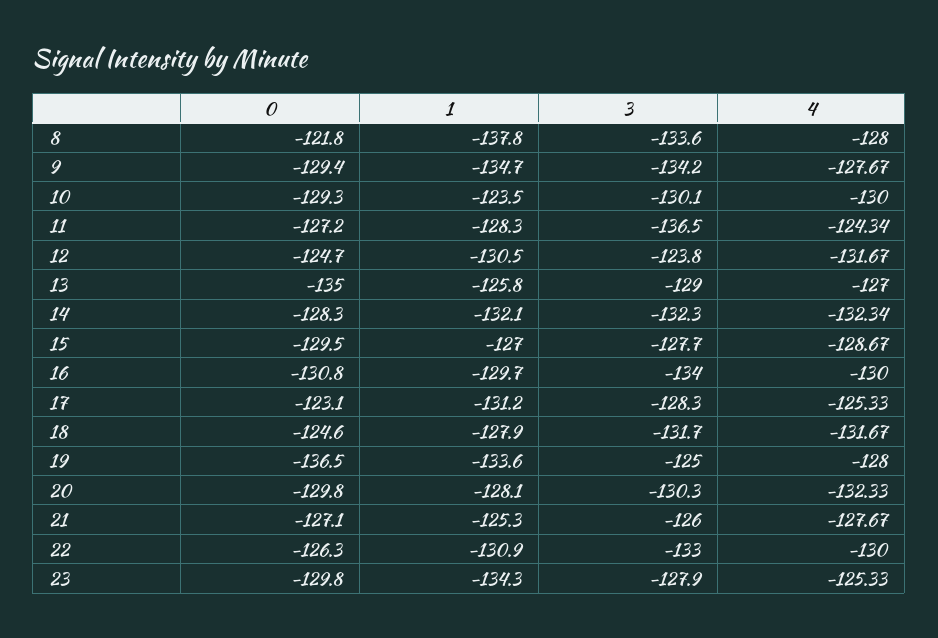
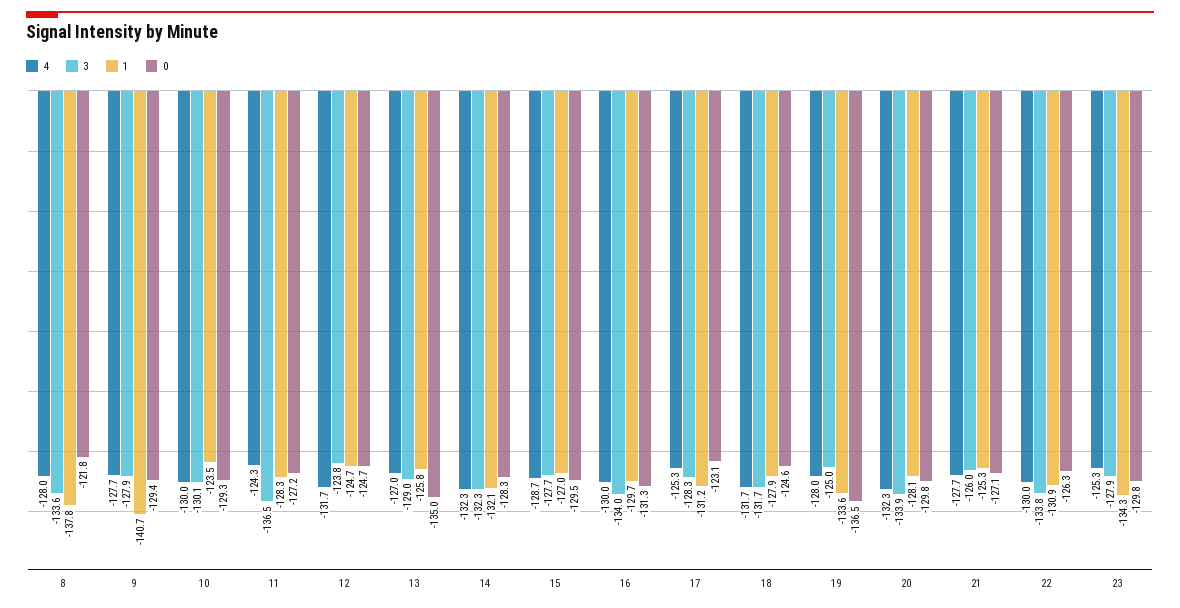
  {
    "0": {
      "8": -121.8,
      "9": -129.4,
      "10": -129.3,
      "11": -127.2,
      "12": -124.7,
      "13": -135,
      "14": -128.3,
      "15": -129.5,
-     "16": -130.8,
+     "16": -131.3,
      "17": -123.1,
      "18": -124.6,
      "19": -136.5,
      "20": -129.8,
      "21": -127.1,
      "22": -126.3,
      "23": -129.8
    },
    "1": {
      "8": -137.8,
-     "9": -134.7,
+     "9": -140.7,
      "10": -123.5,
      "11": -128.3,
-     "12": -130.5,
+     "12": -124.7,
      "13": -125.8,
      "14": -132.1,
      "15": -127,
      "16": -129.7,
      "17": -131.2,
      "18": -127.9,
      "19": -133.6,
      "20": -128.1,
      "21": -125.3,
      "22": -130.9,
      "23": -134.3
    },
    "3": {
      "8": -133.6,
-     "9": -134.2,
+     "9": -127.9,
      "10": -130.1,
      "11": -136.5,
      "12": -123.8,
      "13": -129,
      "14": -132.3,
      "15": -127.7,
      "16": -134,
      "17": -128.3,
      "18": -131.7,
      "19": -125,
-     "20": -130.3,
+     "20": -133.9,
      "21": -126,
-     "22": -133,
+     "22": -133.8,
      "23": -127.9
    },
    "4": {
      "8": -128,
      "9": -127.67,
      "10": -130,
      "11": -124.34,
      "12": -131.67,
      "13": -127,
      "14": -132.34,
      "15": -128.67,
      "16": -130,
      "17": -125.33,
      "18": -131.67,
      "19": -128,
      "20": -132.33,
      "21": -127.67,
      "22": -130,
      "23": -125.33
    }
  }

